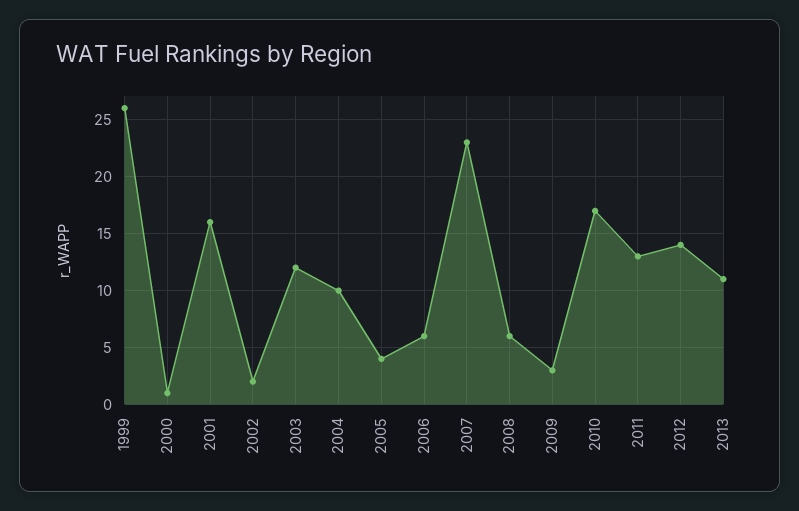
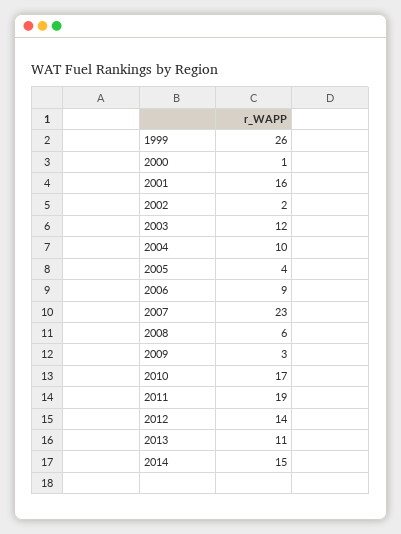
  {
    "1999": 26,
    "2000": 1,
    "2001": 16,
    "2002": 2,
    "2003": 12,
    "2004": 10,
    "2005": 4,
-   "2006": 6,
+   "2006": 9,
    "2007": 23,
    "2008": 6,
    "2009": 3,
    "2010": 17,
-   "2011": 13,
+   "2011": 19,
    "2012": 14,
-   "2013": 11
+   "2013": 11,
+   "2014": 15
  }

